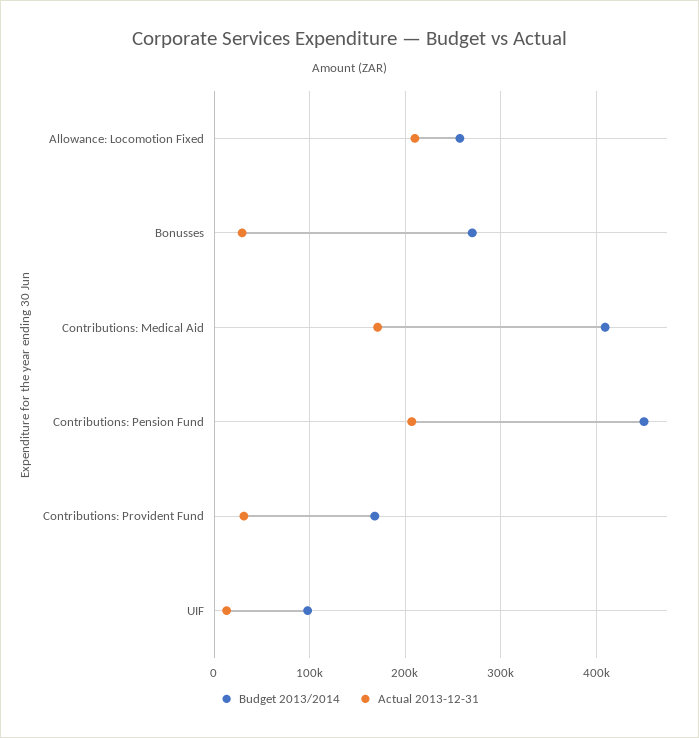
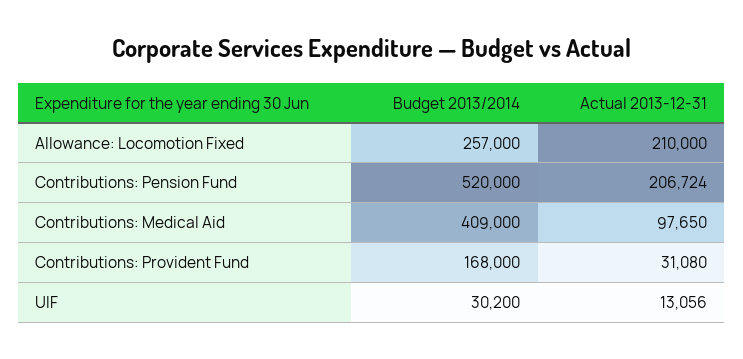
  {
    "Budget 2013/2014": {
      "Allowance: Locomotion Fixed": 257000,
-     "Bonusses": 270000,
      "Contributions: Medical Aid": 409000,
-     "Contributions: Pension Fund": 450000,
+     "Contributions: Pension Fund": 520000,
      "Contributions: Provident Fund": 168000,
-     "UIF": 100000
+     "UIF": 30200
    },
    "Actual 2013-12-31": {
      "Allowance: Locomotion Fixed": 210000,
-     "Bonusses": 30000,
-     "Contributions: Medical Aid": 170000,
+     "Contributions: Medical Aid": 97650,
      "Contributions: Pension Fund": 206724,
      "Contributions: Provident Fund": 31080,
      "UIF": 13056
    }
  }

